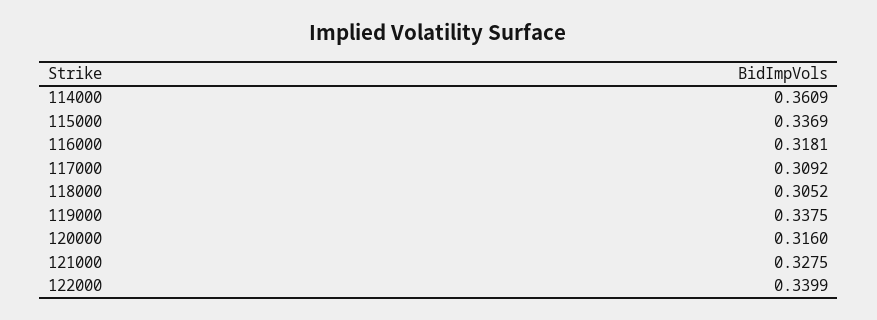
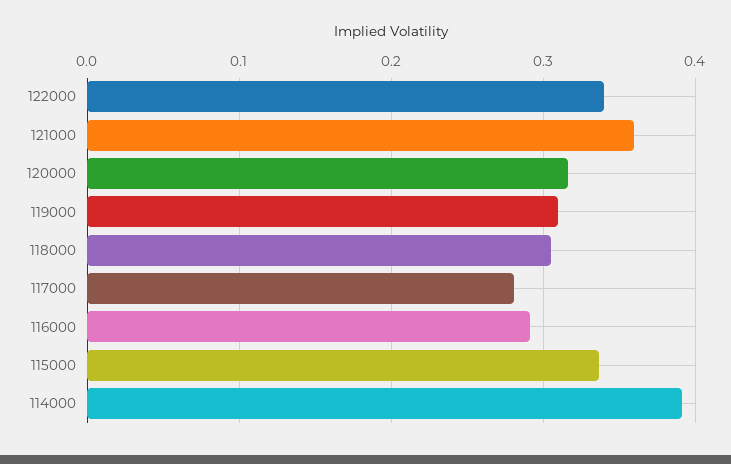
  {
-   "114000": 0.3609,
+   "114000": 0.39,
    "115000": 0.3369,
-   "116000": 0.3181,
+   "116000": 0.29,
-   "117000": 0.3092,
+   "117000": 0.28,
    "118000": 0.3052,
-   "119000": 0.3375,
+   "119000": 0.31,
    "120000": 0.316,
-   "121000": 0.3275,
+   "121000": 0.36,
    "122000": 0.3399
  }

